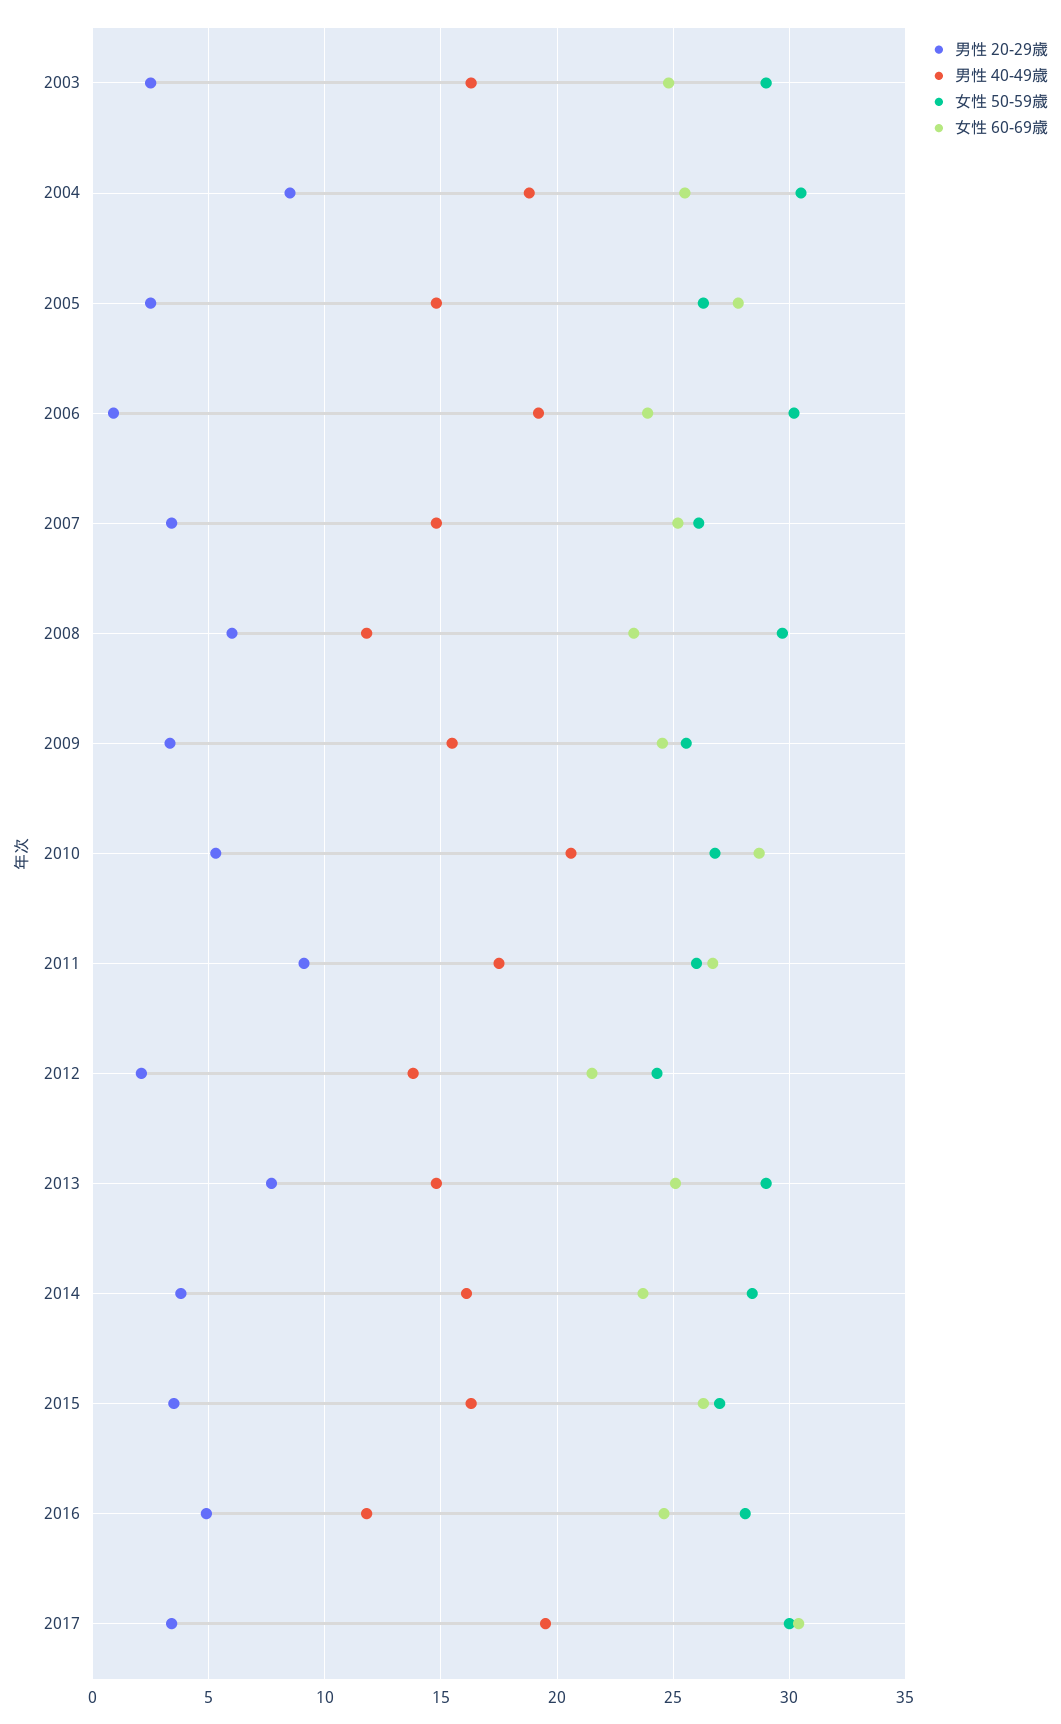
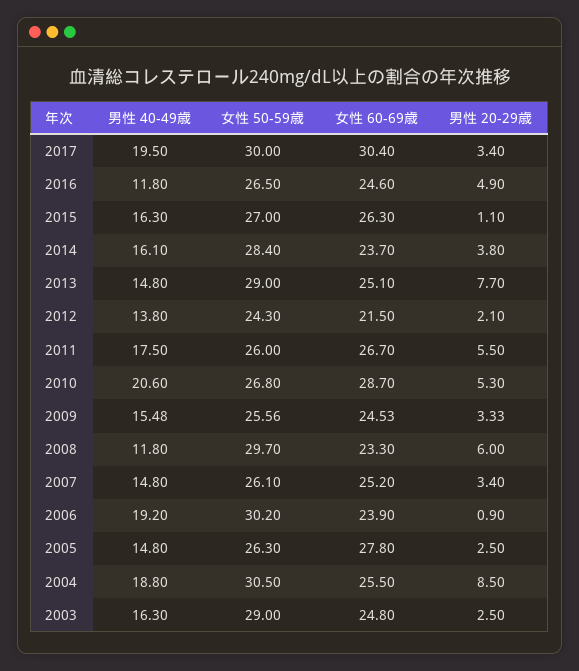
  {
    "男性 20-29歳": {
      "2003": 2.5,
      "2004": 8.5,
      "2005": 2.5,
      "2006": 0.9,
      "2007": 3.4,
      "2008": 6,
      "2009": 3.33,
      "2010": 5.3,
-     "2011": 9,
+     "2011": 5.5,
      "2012": 2.1,
      "2013": 7.7,
      "2014": 3.8,
-     "2015": 3.5,
+     "2015": 1.1,
      "2016": 4.9,
      "2017": 3.4
    },
    "男性 40-49歳": {
      "2003": 16.3,
      "2004": 18.8,
      "2005": 14.8,
      "2006": 19.2,
      "2007": 14.8,
      "2008": 11.8,
      "2009": 15.48,
      "2010": 20.6,
      "2011": 17.5,
      "2012": 13.8,
      "2013": 14.8,
      "2014": 16.1,
      "2015": 16.3,
      "2016": 11.8,
      "2017": 19.5
    },
    "女性 50-59歳": {
      "2003": 29,
      "2004": 30.5,
      "2005": 26.3,
      "2006": 30.2,
      "2007": 26.1,
      "2008": 29.7,
      "2009": 25.56,
      "2010": 26.8,
      "2011": 26,
      "2012": 24.3,
      "2013": 29,
      "2014": 28.4,
      "2015": 27,
-     "2016": 28,
+     "2016": 26.5,
      "2017": 30
    },
    "女性 60-69歳": {
      "2003": 24.8,
      "2004": 25.5,
      "2005": 27.8,
      "2006": 23.9,
      "2007": 25.2,
      "2008": 23.3,
      "2009": 24.53,
      "2010": 28.7,
      "2011": 26.7,
      "2012": 21.5,
      "2013": 25.1,
      "2014": 23.7,
      "2015": 26.3,
      "2016": 24.6,
      "2017": 30.4
    }
  }

